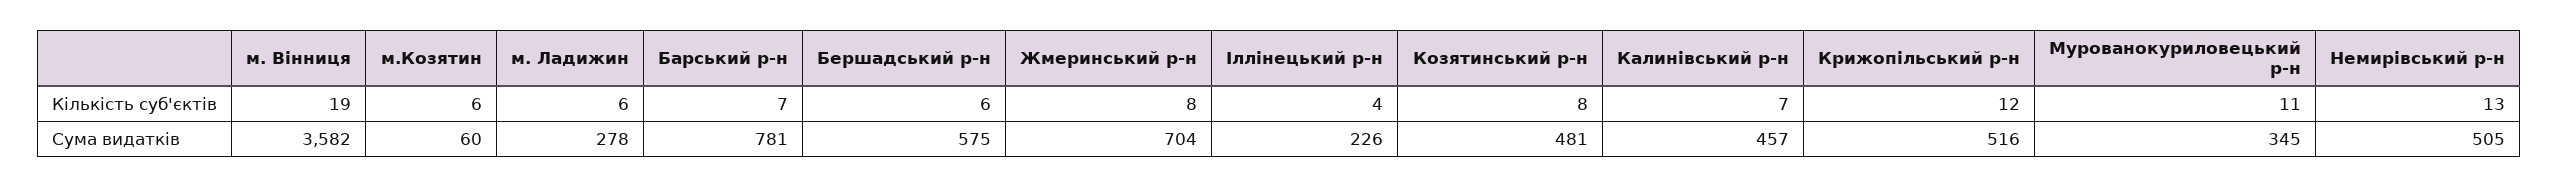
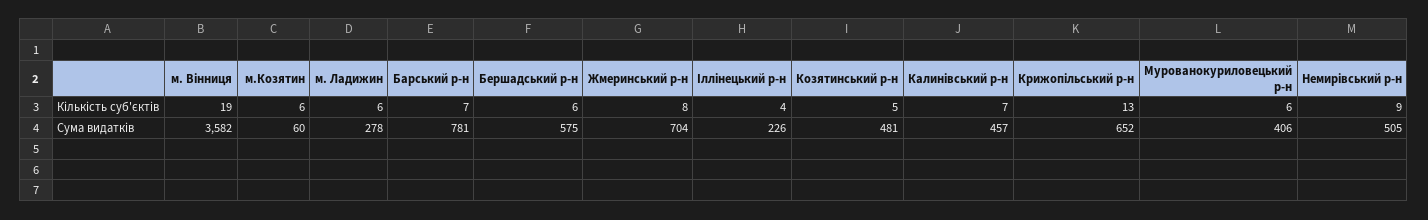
  {
    "м. Вінниця": {
      "Кількість суб'єктів": 19,
      "Сума видатків": 3582
    },
    "м.Козятин": {
      "Кількість суб'єктів": 6,
      "Сума видатків": 60
    },
    "м. Ладижин": {
      "Кількість суб'єктів": 6,
      "Сума видатків": 278
    },
    "Барський р-н": {
      "Кількість суб'єктів": 7,
      "Сума видатків": 781
    },
    "Бершадський р-н": {
      "Кількість суб'єктів": 6,
      "Сума видатків": 575
    },
    "Жмеринський р-н": {
      "Кількість суб'єктів": 8,
      "Сума видатків": 704
    },
    "Іллінецький р-н": {
      "Кількість суб'єктів": 4,
      "Сума видатків": 226
    },
    "Козятинський р-н": {
-     "Кількість суб'єктів": 8,
+     "Кількість суб'єктів": 5,
      "Сума видатків": 481
    },
    "Калинівський р-н": {
      "Кількість суб'єктів": 7,
      "Сума видатків": 457
    },
    "Крижопільський р-н": {
-     "Кількість суб'єктів": 12,
+     "Кількість суб'єктів": 13,
-     "Сума видатків": 516
+     "Сума видатків": 652
    },
    "Мурованокуриловецький р-н": {
-     "Кількість суб'єктів": 11,
+     "Кількість суб'єктів": 6,
-     "Сума видатків": 345
+     "Сума видатків": 406
    },
    "Немирівський р-н": {
-     "Кількість суб'єктів": 13,
+     "Кількість суб'єктів": 9,
      "Сума видатків": 505
    }
  }

